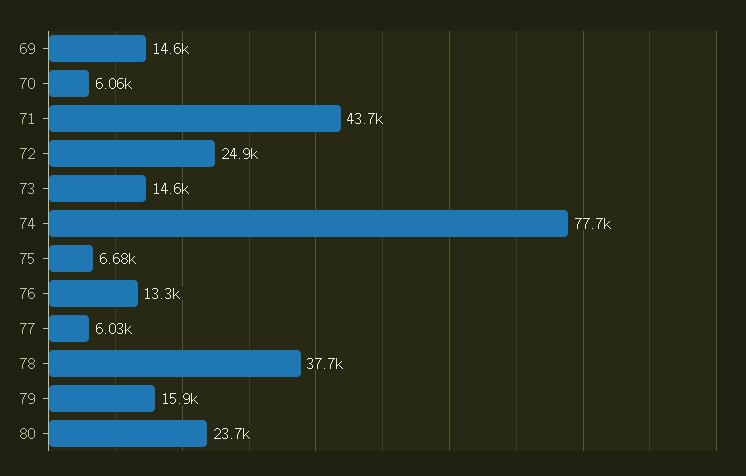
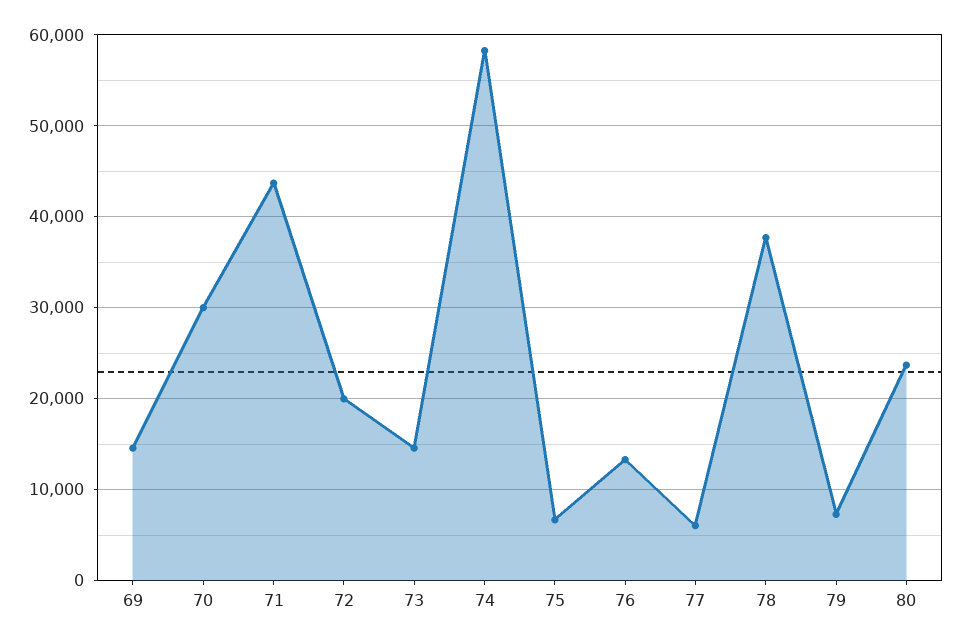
  {
    "69": 14600,
-   "70": 6060,
+   "70": 30000,
    "71": 43700,
-   "72": 24900,
+   "72": 20000,
    "73": 14600,
-   "74": 77700,
+   "74": 58000,
    "75": 6680,
    "76": 13300,
    "77": 6030,
    "78": 37700,
-   "79": 15900,
+   "79": 7000,
    "80": 23700
  }

